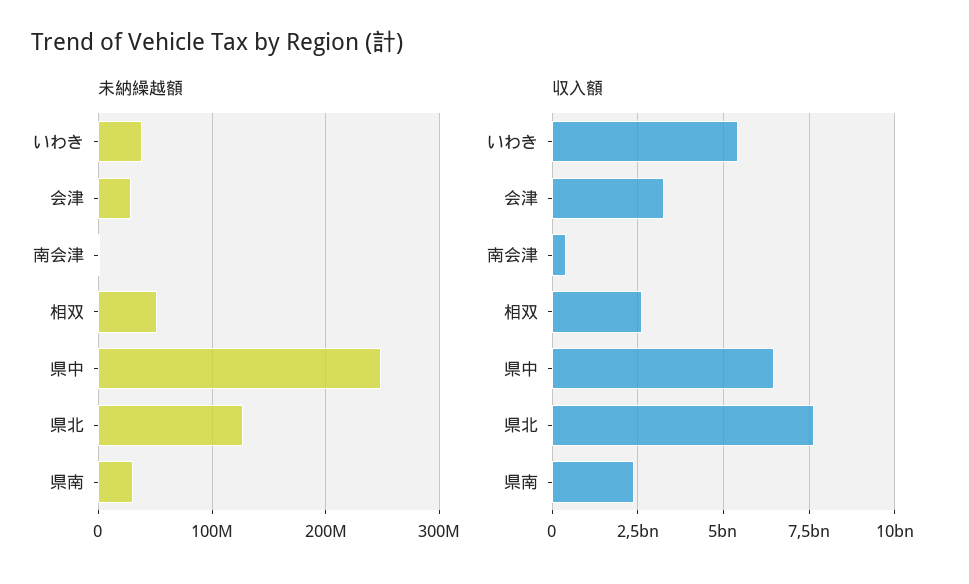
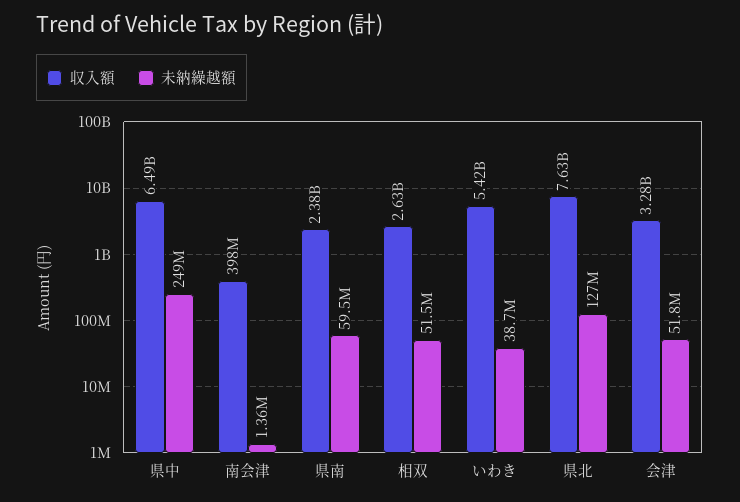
  {
    "未納繰越額": {
      "いわき": 38700000,
-     "会津": 30000000,
+     "会津": 51800000,
      "南会津": 1360000,
      "相双": 51500000,
      "県中": 249000000,
      "県北": 127000000,
-     "県南": 30000000
+     "県南": 59500000
    },
    "収入額": {
      "いわき": 5420000000,
      "会津": 3280000000,
      "南会津": 398000000,
      "相双": 2630000000,
      "県中": 6490000000,
      "県北": 7630000000,
      "県南": 2380000000
    }
  }

